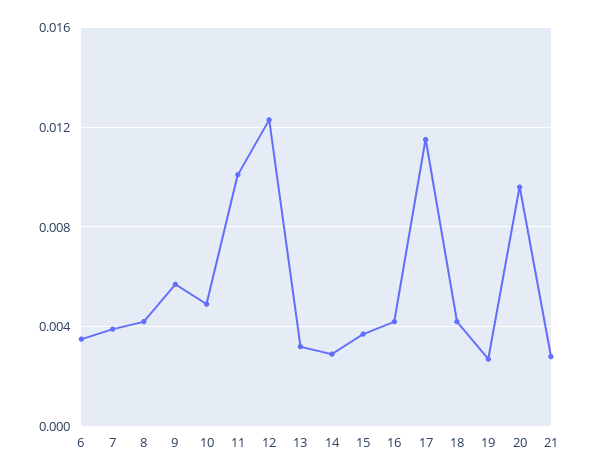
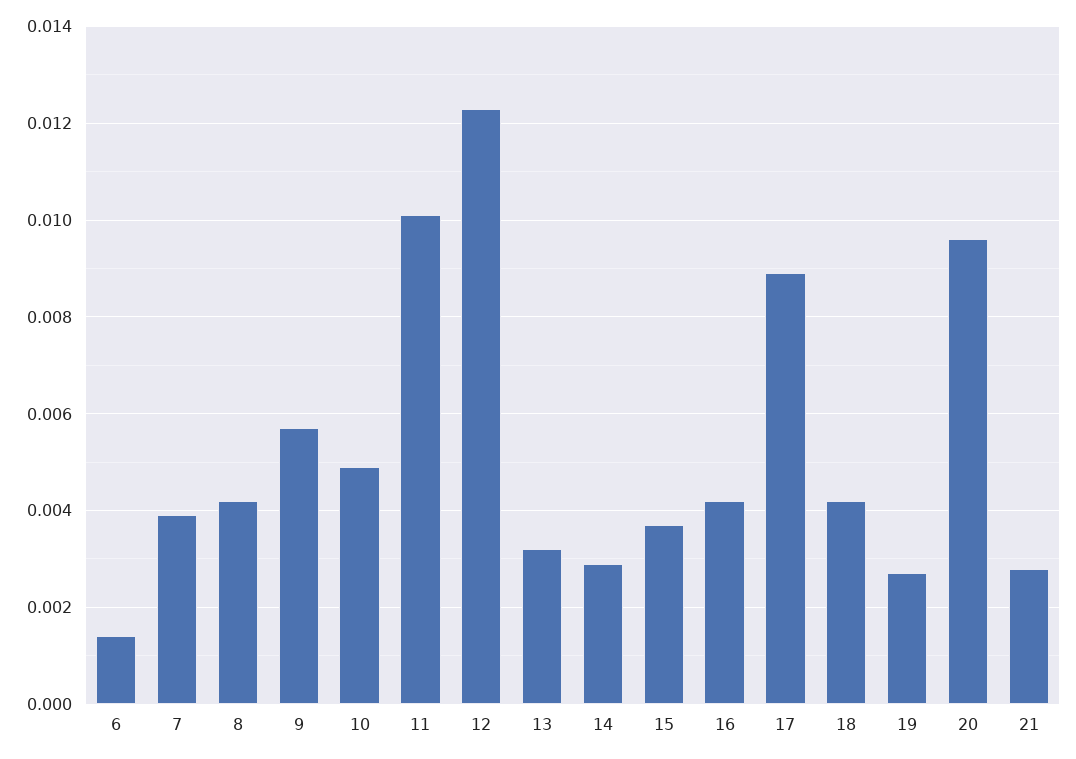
  {
-   "6": 0.0035,
+   "6": 0.0015,
    "7": 0.004,
    "8": 0.004,
    "9": 0.0055,
    "10": 0.005,
    "11": 0.01,
    "12": 0.0125,
    "13": 0.003,
    "14": 0.003,
    "15": 0.0035,
    "16": 0.004,
-   "17": 0.0115,
+   "17": 0.009,
    "18": 0.004,
    "19": 0.0025,
    "20": 0.0095,
    "21": 0.003
  }

